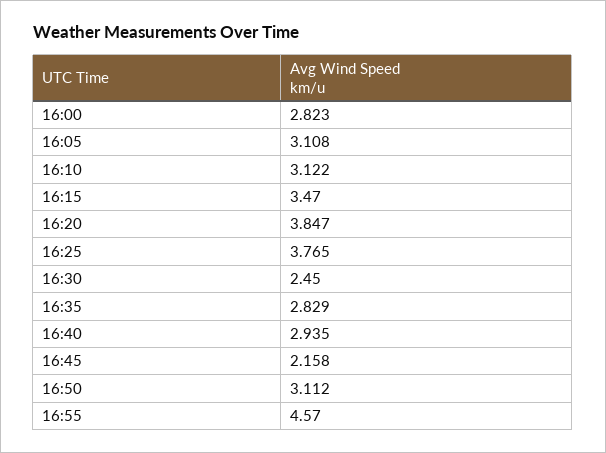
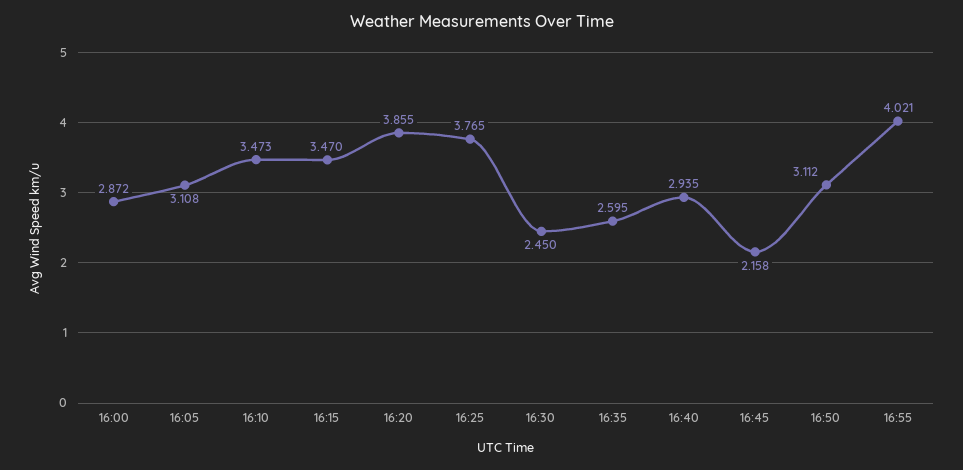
  {
-   "16:00": 2.823,
+   "16:00": 2.872,
    "16:05": 3.108,
-   "16:10": 3.122,
+   "16:10": 3.473,
    "16:15": 3.47,
-   "16:20": 3.847,
+   "16:20": 3.855,
    "16:25": 3.765,
    "16:30": 2.45,
-   "16:35": 2.829,
+   "16:35": 2.595,
    "16:40": 2.935,
    "16:45": 2.158,
    "16:50": 3.112,
-   "16:55": 4.57
+   "16:55": 4.021
  }

